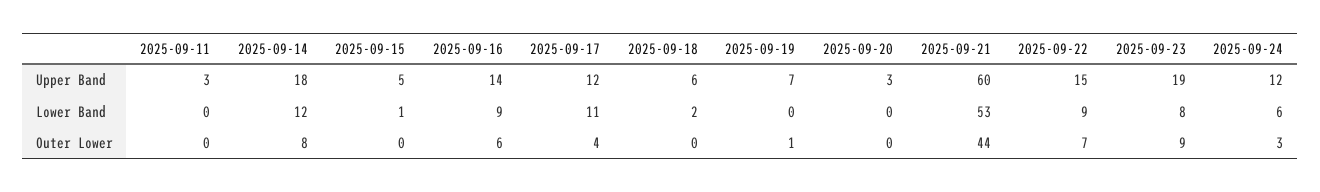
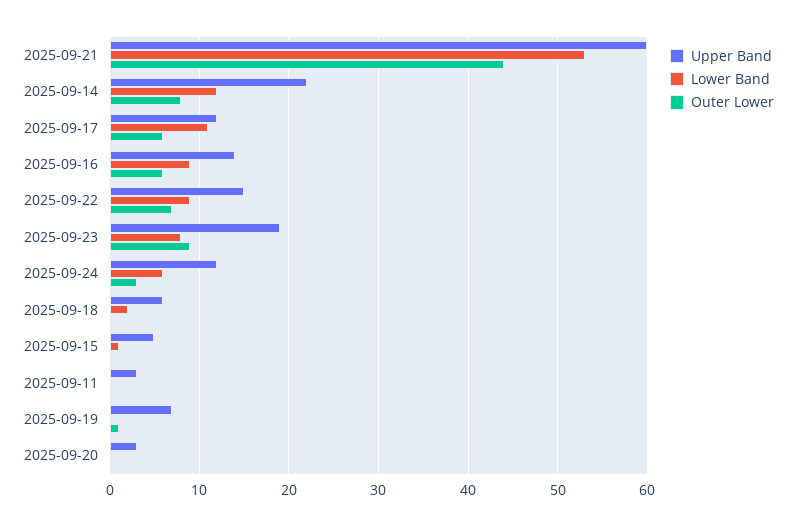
  {
    "Upper Band": {
      "2025-09-11": 3,
-     "2025-09-14": 18,
+     "2025-09-14": 22,
      "2025-09-15": 5,
      "2025-09-16": 14,
      "2025-09-17": 12,
      "2025-09-18": 6,
      "2025-09-19": 7,
      "2025-09-20": 3,
      "2025-09-21": 60,
      "2025-09-22": 15,
      "2025-09-23": 19,
      "2025-09-24": 12
    },
    "Lower Band": {
      "2025-09-11": 0,
      "2025-09-14": 12,
      "2025-09-15": 1,
      "2025-09-16": 9,
      "2025-09-17": 11,
      "2025-09-18": 2,
      "2025-09-19": 0,
      "2025-09-20": 0,
      "2025-09-21": 53,
      "2025-09-22": 9,
      "2025-09-23": 8,
      "2025-09-24": 6
    },
    "Outer Lower": {
      "2025-09-11": 0,
      "2025-09-14": 8,
      "2025-09-15": 0,
      "2025-09-16": 6,
-     "2025-09-17": 4,
+     "2025-09-17": 6,
      "2025-09-18": 0,
      "2025-09-19": 1,
      "2025-09-20": 0,
      "2025-09-21": 44,
      "2025-09-22": 7,
      "2025-09-23": 9,
      "2025-09-24": 3
    }
  }

